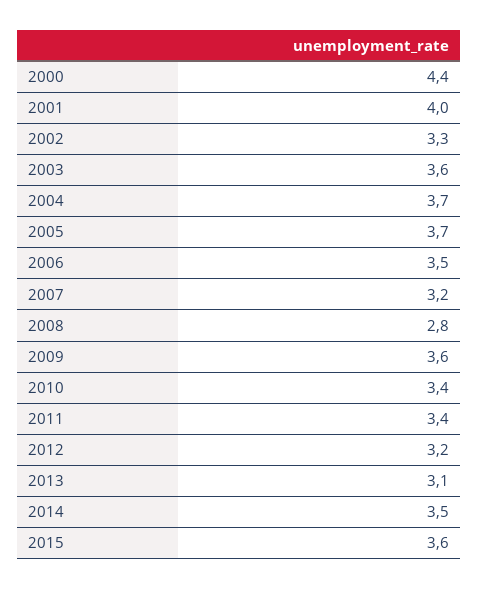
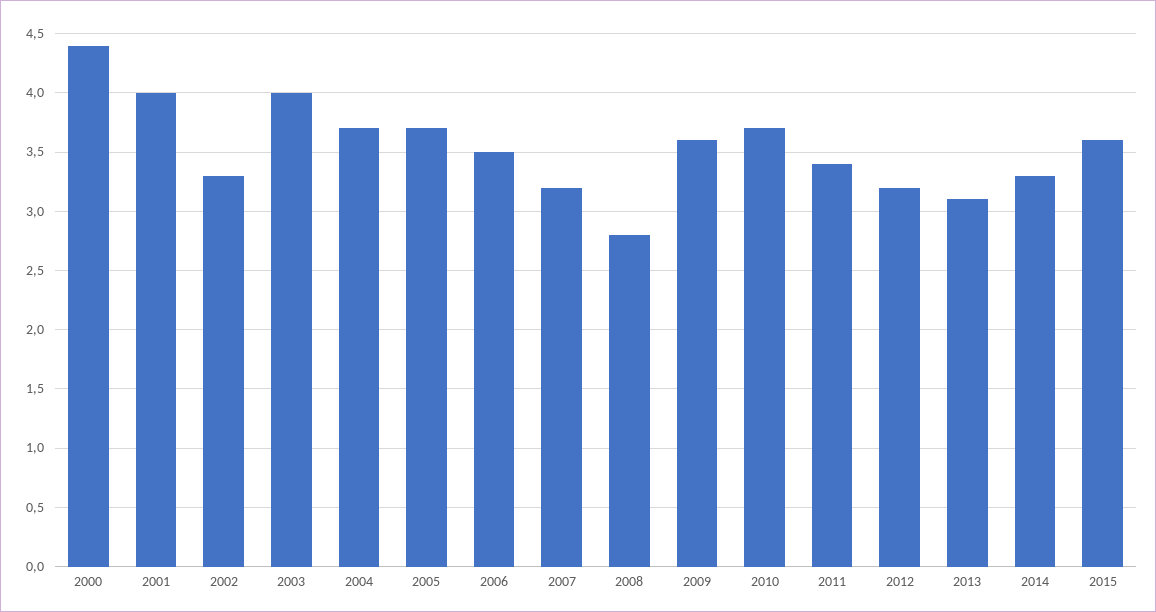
  {
    "2000": 4.4,
    "2001": 4,
    "2002": 3.3,
-   "2003": 3.6,
+   "2003": 4,
    "2004": 3.7,
    "2005": 3.7,
    "2006": 3.5,
    "2007": 3.2,
    "2008": 2.8,
    "2009": 3.6,
-   "2010": 3.4,
+   "2010": 3.7,
    "2011": 3.4,
    "2012": 3.2,
    "2013": 3.1,
-   "2014": 3.5,
+   "2014": 3.3,
    "2015": 3.6
  }

